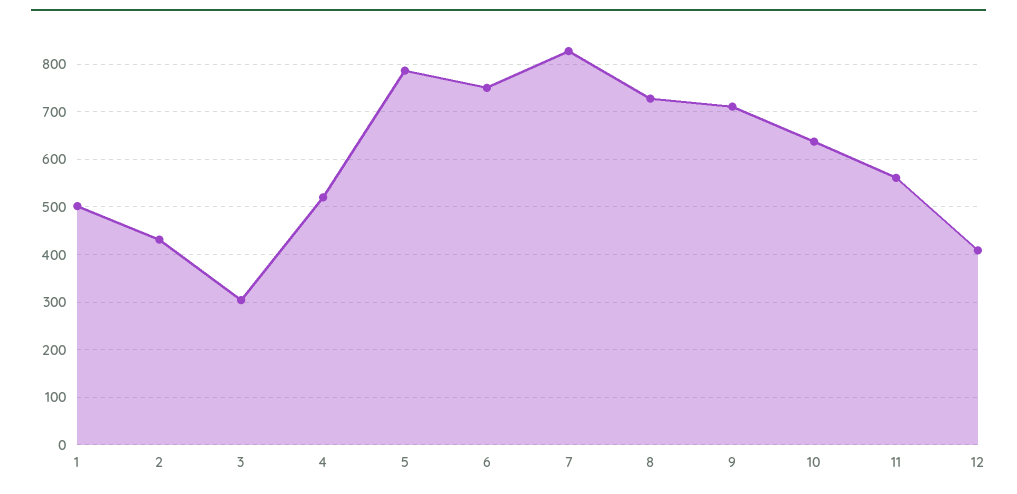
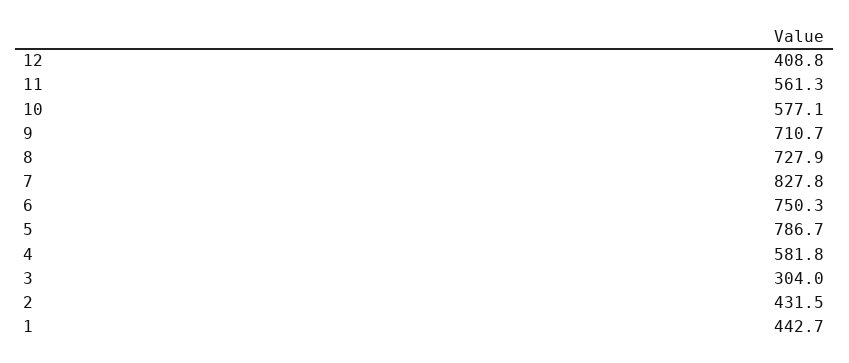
  {
-   "1": 500,
+   "1": 442.7,
    "2": 431.5,
    "3": 304,
-   "4": 520,
+   "4": 581.8,
    "5": 786.7,
    "6": 750.3,
    "7": 827.8,
    "8": 727.9,
    "9": 710.7,
-   "10": 640,
+   "10": 577.1,
    "11": 561.3,
    "12": 408.8
  }

